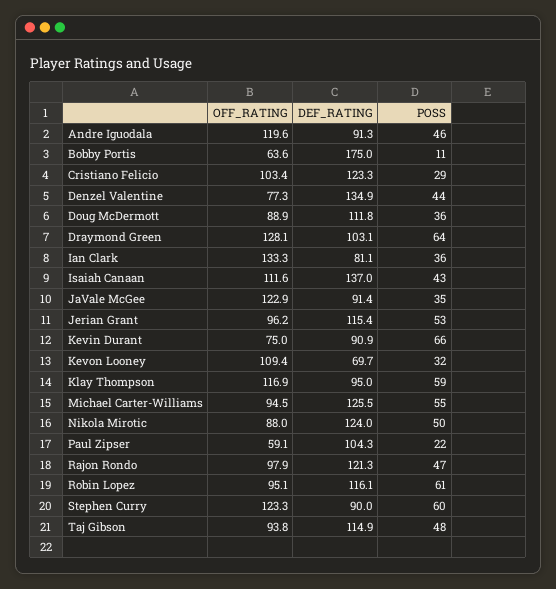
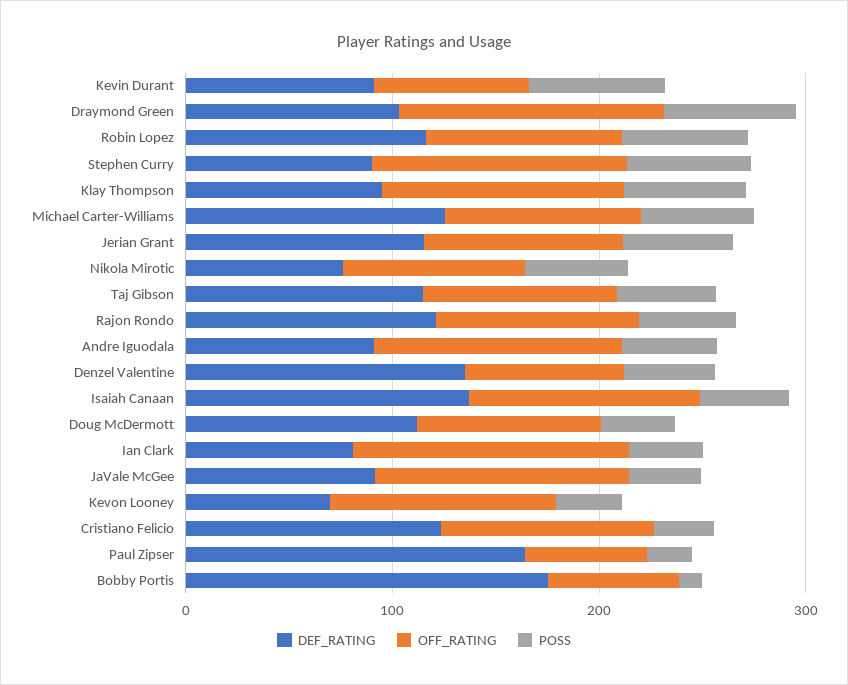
  {
    "OFF_RATING": {
      "Andre Iguodala": 119.6,
      "Bobby Portis": 63.6,
      "Cristiano Felicio": 103.4,
      "Denzel Valentine": 77.3,
      "Doug McDermott": 88.9,
      "Draymond Green": 128.1,
      "Ian Clark": 133.3,
      "Isaiah Canaan": 111.6,
      "JaVale McGee": 122.9,
      "Jerian Grant": 96.2,
      "Kevin Durant": 75,
      "Kevon Looney": 109.4,
      "Klay Thompson": 116.9,
      "Michael Carter-Williams": 94.5,
      "Nikola Mirotic": 88,
      "Paul Zipser": 59.1,
      "Rajon Rondo": 97.9,
      "Robin Lopez": 95.1,
      "Stephen Curry": 123.3,
      "Taj Gibson": 93.8
    },
    "DEF_RATING": {
      "Andre Iguodala": 91.3,
      "Bobby Portis": 175,
      "Cristiano Felicio": 123.3,
      "Denzel Valentine": 134.9,
      "Doug McDermott": 111.8,
      "Draymond Green": 103.1,
      "Ian Clark": 81.1,
      "Isaiah Canaan": 137,
      "JaVale McGee": 91.4,
      "Jerian Grant": 115.4,
      "Kevin Durant": 90.9,
      "Kevon Looney": 69.7,
      "Klay Thompson": 95,
      "Michael Carter-Williams": 125.5,
-     "Nikola Mirotic": 124,
+     "Nikola Mirotic": 80,
-     "Paul Zipser": 104.3,
+     "Paul Zipser": 160,
      "Rajon Rondo": 121.3,
      "Robin Lopez": 116.1,
      "Stephen Curry": 90,
      "Taj Gibson": 114.9
    },
    "POSS": {
      "Andre Iguodala": 46,
      "Bobby Portis": 11,
      "Cristiano Felicio": 29,
      "Denzel Valentine": 44,
      "Doug McDermott": 36,
      "Draymond Green": 64,
      "Ian Clark": 36,
      "Isaiah Canaan": 43,
      "JaVale McGee": 35,
      "Jerian Grant": 53,
      "Kevin Durant": 66,
      "Kevon Looney": 32,
      "Klay Thompson": 59,
      "Michael Carter-Williams": 55,
      "Nikola Mirotic": 50,
      "Paul Zipser": 22,
      "Rajon Rondo": 47,
      "Robin Lopez": 61,
      "Stephen Curry": 60,
      "Taj Gibson": 48
    }
  }

